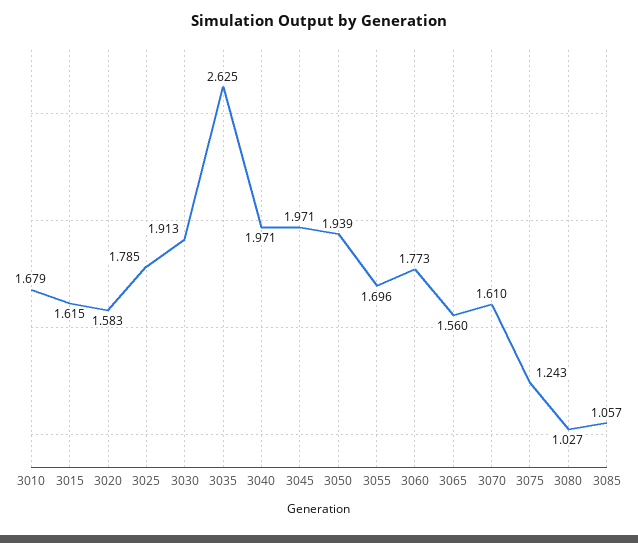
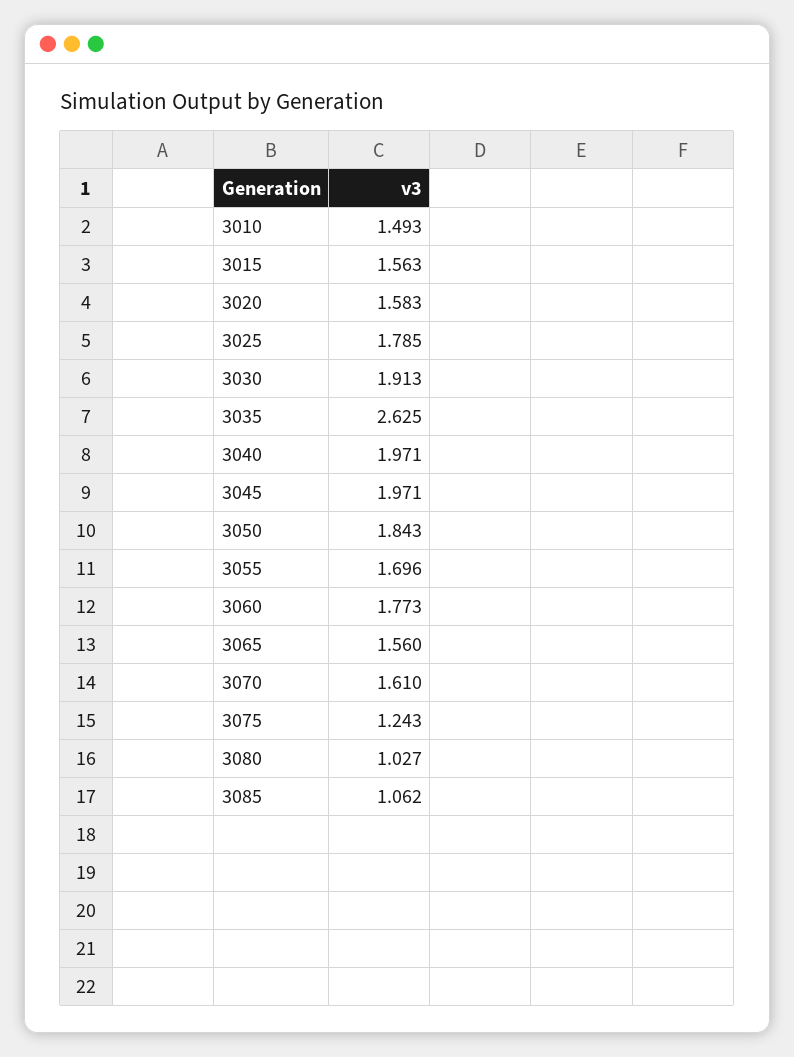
  {
-   "3010": 1.679,
+   "3010": 1.493,
-   "3015": 1.615,
+   "3015": 1.563,
    "3020": 1.583,
    "3025": 1.785,
    "3030": 1.913,
    "3035": 2.625,
    "3040": 1.971,
    "3045": 1.971,
-   "3050": 1.939,
+   "3050": 1.843,
    "3055": 1.696,
    "3060": 1.773,
    "3065": 1.56,
    "3070": 1.61,
    "3075": 1.243,
    "3080": 1.027,
-   "3085": 1.057
+   "3085": 1.062
  }

